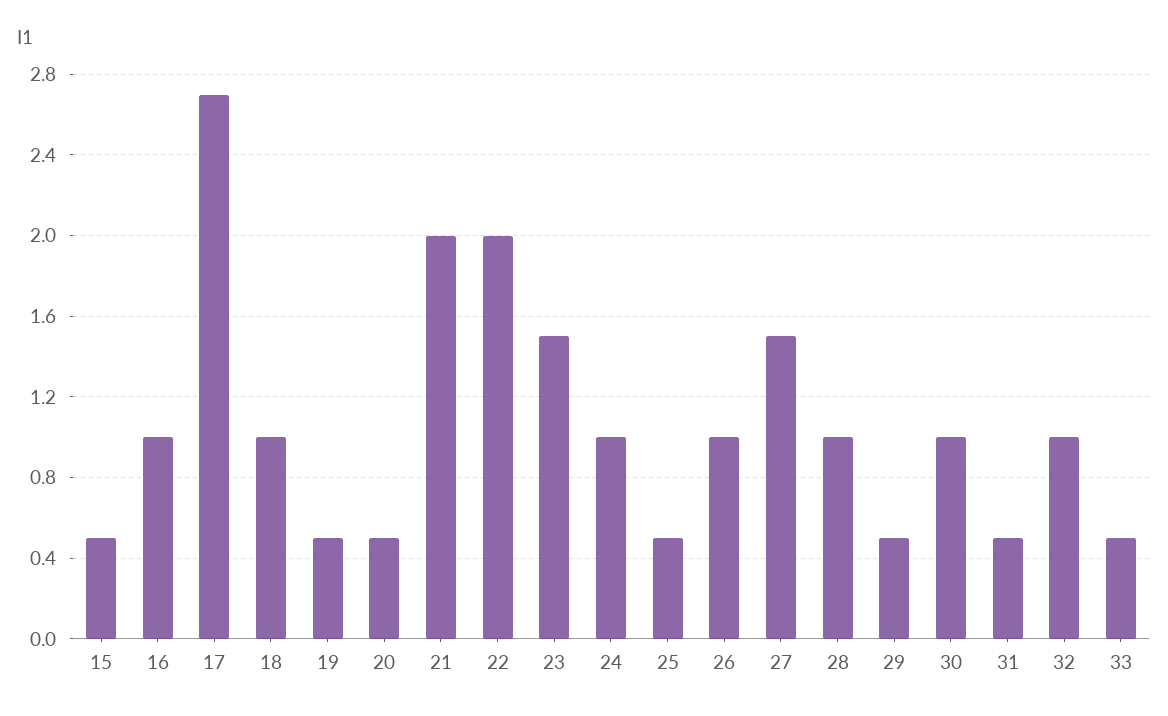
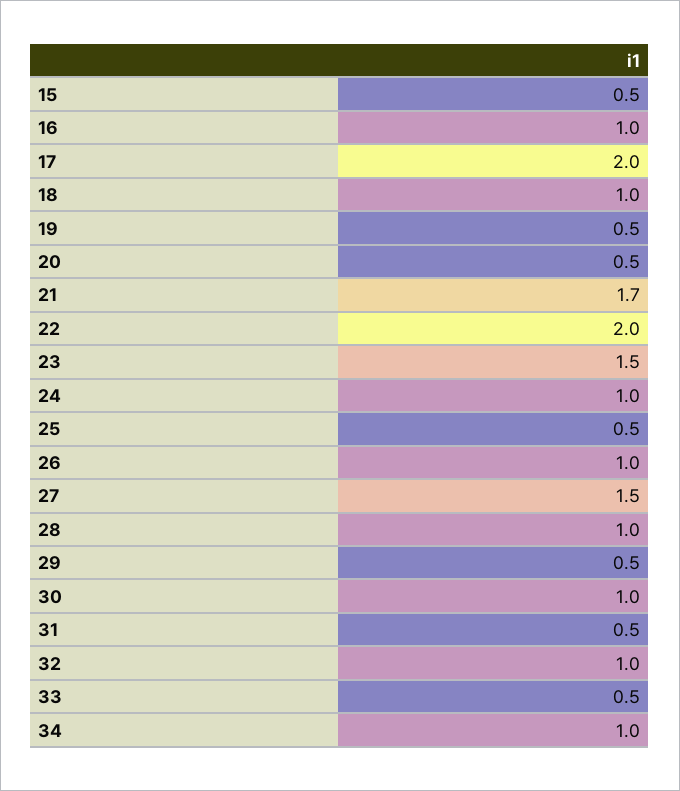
  {
    "15": 0.5,
    "16": 1,
-   "17": 2.7,
+   "17": 2,
    "18": 1,
    "19": 0.5,
    "20": 0.5,
-   "21": 2,
+   "21": 1.7,
    "22": 2,
    "23": 1.5,
    "24": 1,
    "25": 0.5,
    "26": 1,
    "27": 1.5,
    "28": 1,
    "29": 0.5,
    "30": 1,
    "31": 0.5,
    "32": 1,
-   "33": 0.5
+   "33": 0.5,
+   "34": 1
  }

